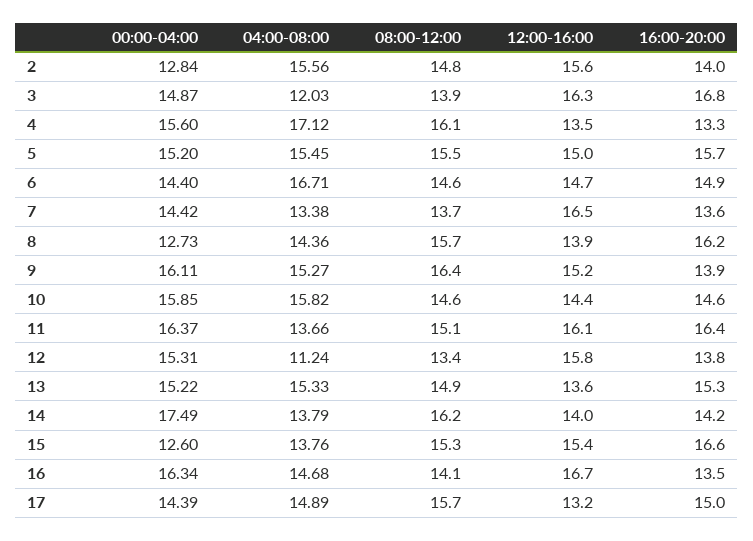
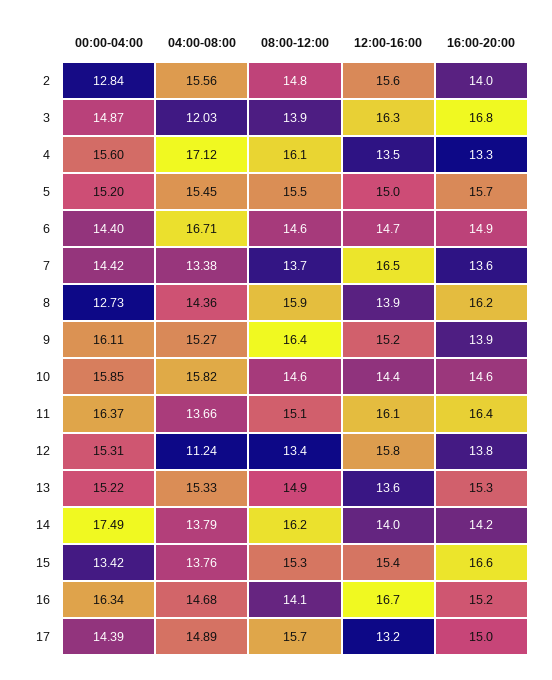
  {
    "00:00-04:00": {
      "2": 12.84,
      "3": 14.87,
      "4": 15.6,
      "5": 15.2,
      "6": 14.4,
      "7": 14.42,
      "8": 12.73,
      "9": 16.11,
      "10": 15.85,
      "11": 16.37,
      "12": 15.31,
      "13": 15.22,
      "14": 17.49,
-     "15": 12.6,
+     "15": 13.42,
      "16": 16.34,
      "17": 14.39
    },
    "04:00-08:00": {
      "2": 15.56,
      "3": 12.03,
      "4": 17.12,
      "5": 15.45,
      "6": 16.71,
      "7": 13.38,
      "8": 14.36,
      "9": 15.27,
      "10": 15.82,
      "11": 13.66,
      "12": 11.24,
      "13": 15.33,
      "14": 13.79,
      "15": 13.76,
      "16": 14.68,
      "17": 14.89
    },
    "08:00-12:00": {
      "2": 14.8,
      "3": 13.9,
      "4": 16.1,
      "5": 15.5,
      "6": 14.6,
      "7": 13.7,
-     "8": 15.7,
+     "8": 15.9,
      "9": 16.4,
      "10": 14.6,
      "11": 15.1,
      "12": 13.4,
      "13": 14.9,
      "14": 16.2,
      "15": 15.3,
      "16": 14.1,
      "17": 15.7
    },
    "12:00-16:00": {
      "2": 15.6,
      "3": 16.3,
      "4": 13.5,
      "5": 15,
      "6": 14.7,
      "7": 16.5,
      "8": 13.9,
      "9": 15.2,
      "10": 14.4,
      "11": 16.1,
      "12": 15.8,
      "13": 13.6,
      "14": 14,
      "15": 15.4,
      "16": 16.7,
      "17": 13.2
    },
    "16:00-20:00": {
      "2": 14,
      "3": 16.8,
      "4": 13.3,
      "5": 15.7,
      "6": 14.9,
      "7": 13.6,
      "8": 16.2,
      "9": 13.9,
      "10": 14.6,
      "11": 16.4,
      "12": 13.8,
      "13": 15.3,
      "14": 14.2,
      "15": 16.6,
-     "16": 13.5,
+     "16": 15.2,
      "17": 15
    }
  }

